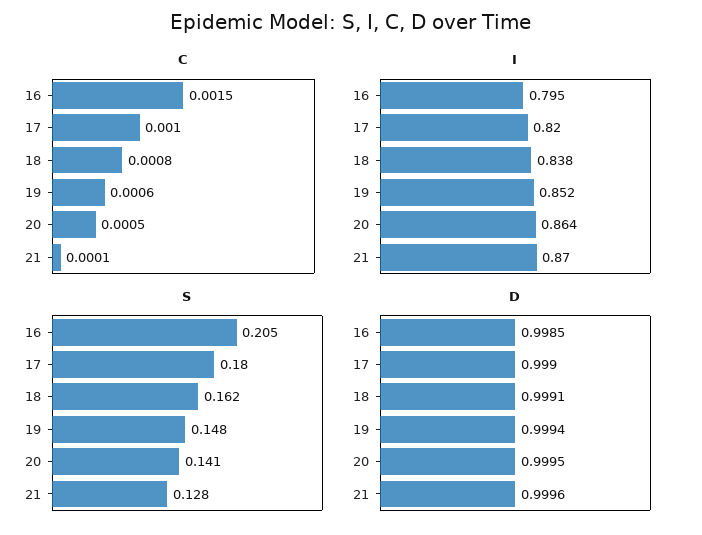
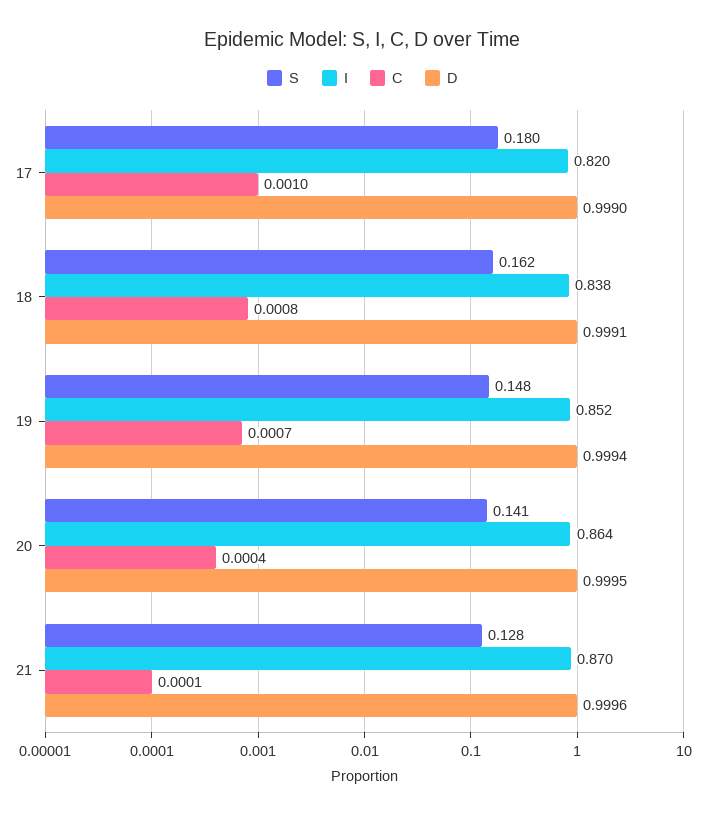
  {
    "C": {
-     "16": 0.0015,
      "17": 0.001,
      "18": 0.0008,
-     "19": 0.0006,
+     "19": 0.0007,
-     "20": 0.0005,
+     "20": 0.0004,
      "21": 0.0001
    },
    "I": {
-     "16": 0.795,
      "17": 0.82,
      "18": 0.838,
      "19": 0.852,
      "20": 0.864,
      "21": 0.87
    },
    "S": {
-     "16": 0.205,
      "17": 0.18,
      "18": 0.162,
      "19": 0.148,
      "20": 0.141,
      "21": 0.128
    },
    "D": {
-     "16": 0.9985,
      "17": 0.999,
      "18": 0.9991,
      "19": 0.9994,
      "20": 0.9995,
      "21": 0.9996
    }
  }

